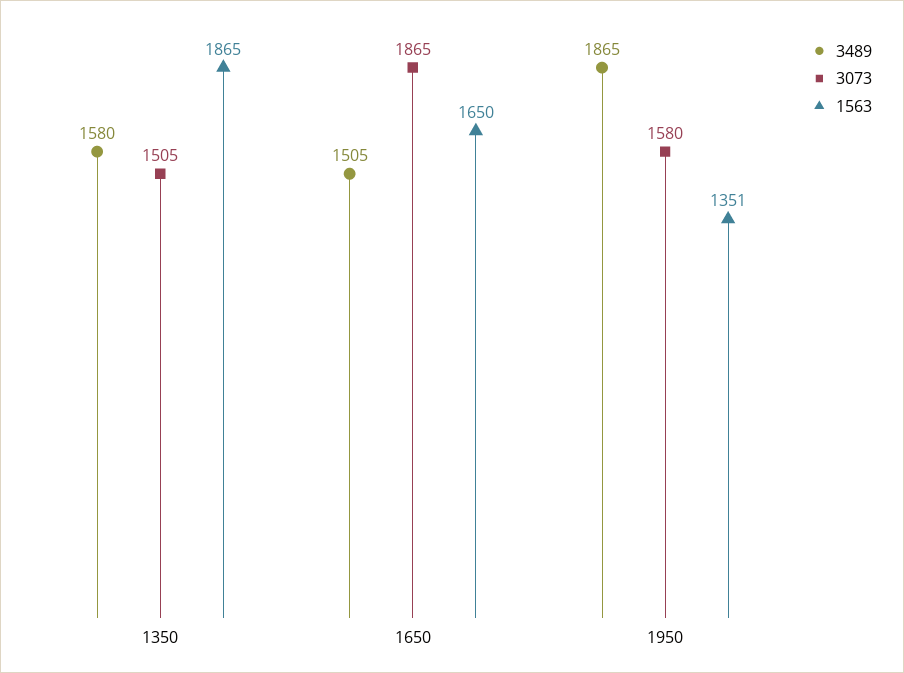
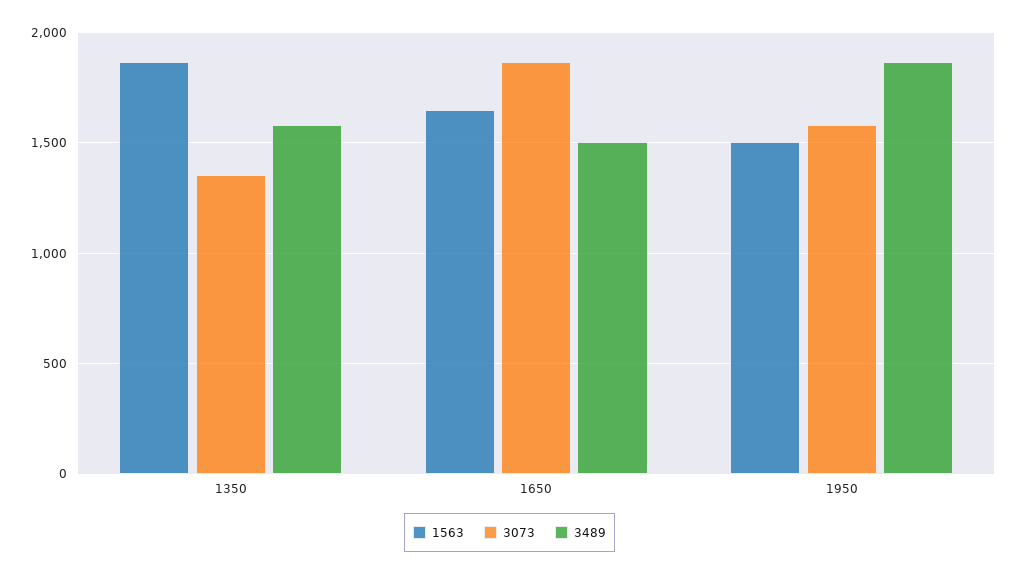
  {
    "3489": {
      "1350": 1580,
      "1650": 1505,
      "1950": 1865
    },
    "3073": {
-     "1350": 1505,
+     "1350": 1350,
      "1650": 1865,
      "1950": 1580
    },
    "1563": {
      "1350": 1865,
      "1650": 1650,
-     "1950": 1351
+     "1950": 1500
    }
  }

